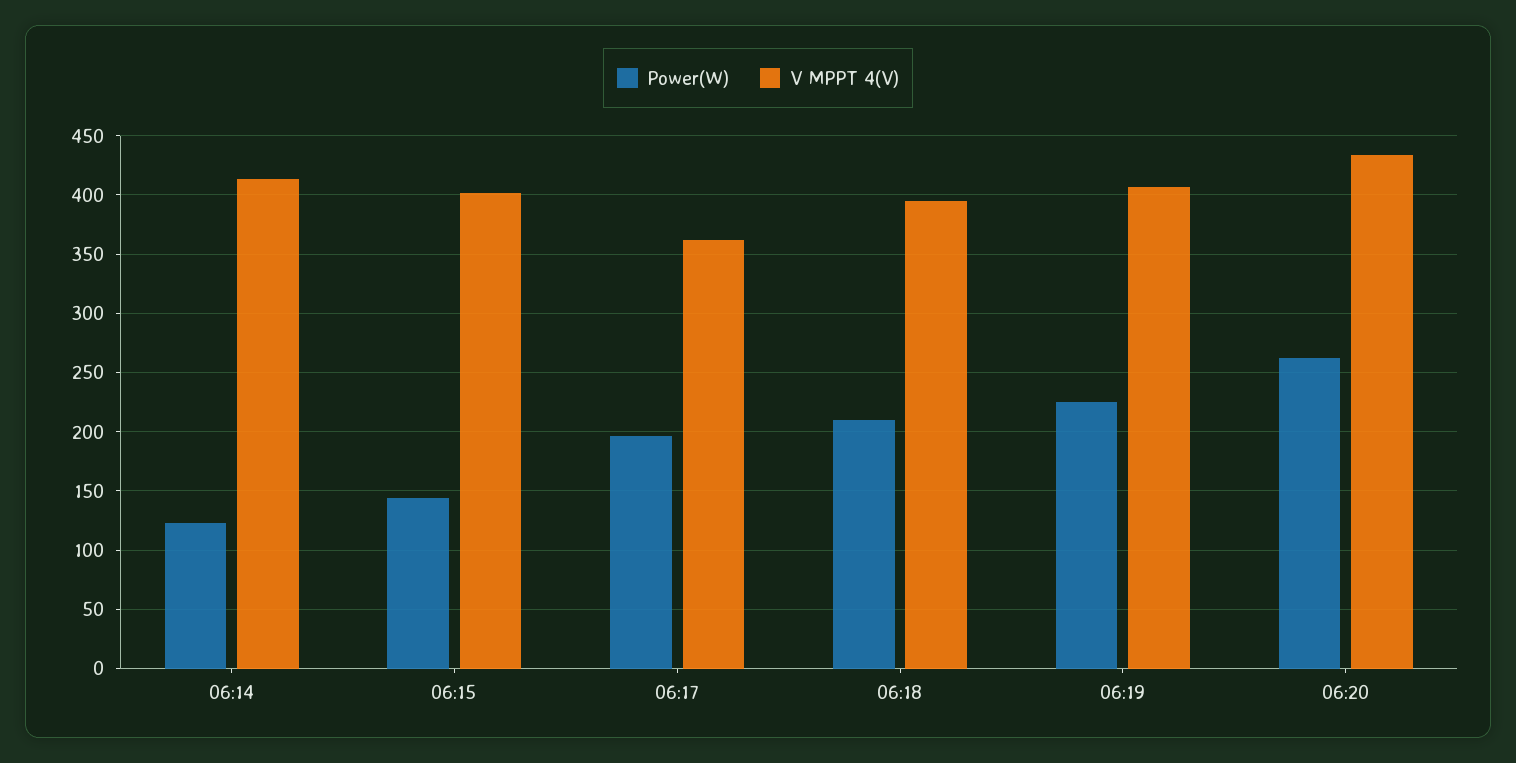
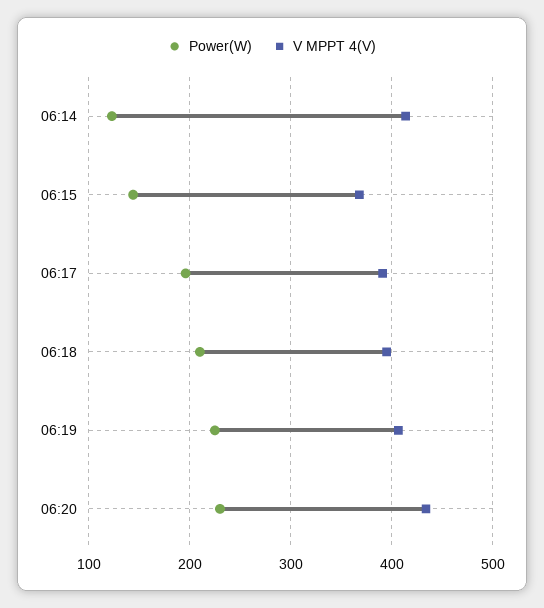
  {
    "Power(W)": {
      "06:14": 120,
      "06:15": 140,
      "06:17": 200,
      "06:18": 210,
      "06:19": 230,
-     "06:20": 260
+     "06:20": 230
    },
    "V MPPT 4(V)": {
      "06:14": 410,
-     "06:15": 400,
+     "06:15": 370,
-     "06:17": 360,
+     "06:17": 390,
      "06:18": 400,
      "06:19": 410,
      "06:20": 430
    }
  }

